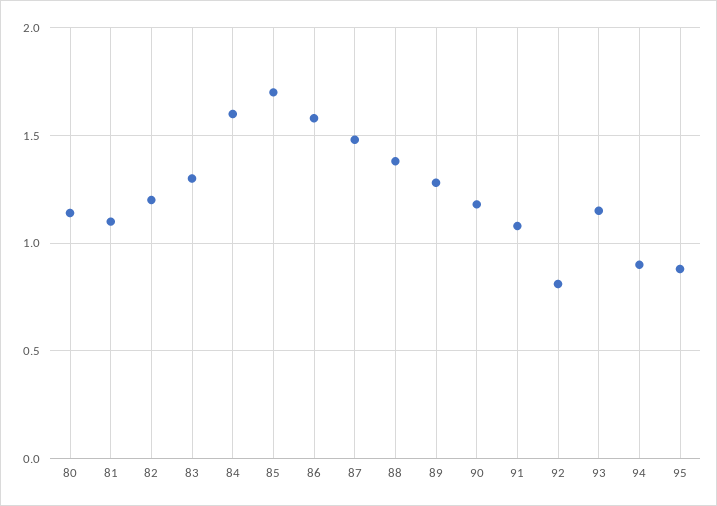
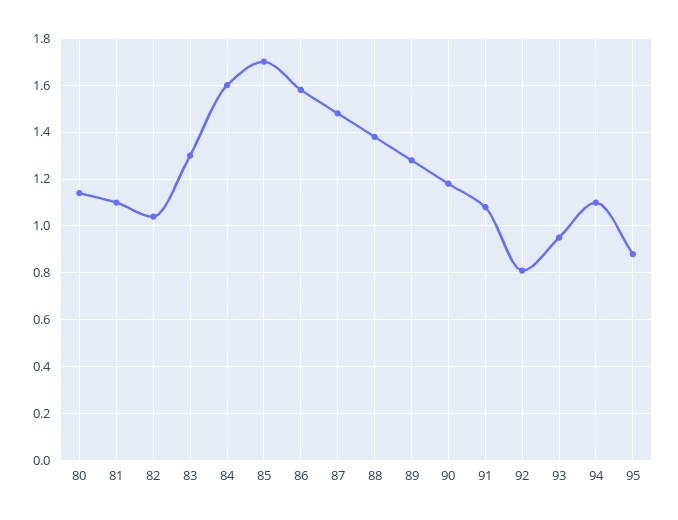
  {
    "80": 1.15,
    "81": 1.1,
-   "82": 1.2,
+   "82": 1.05,
    "83": 1.3,
    "84": 1.6,
    "85": 1.7,
    "86": 1.6,
    "87": 1.5,
    "88": 1.4,
    "89": 1.3,
    "90": 1.2,
    "91": 1.1,
    "92": 0.8,
-   "93": 1.15,
+   "93": 0.95,
-   "94": 0.9,
+   "94": 1.1,
    "95": 0.9
  }

